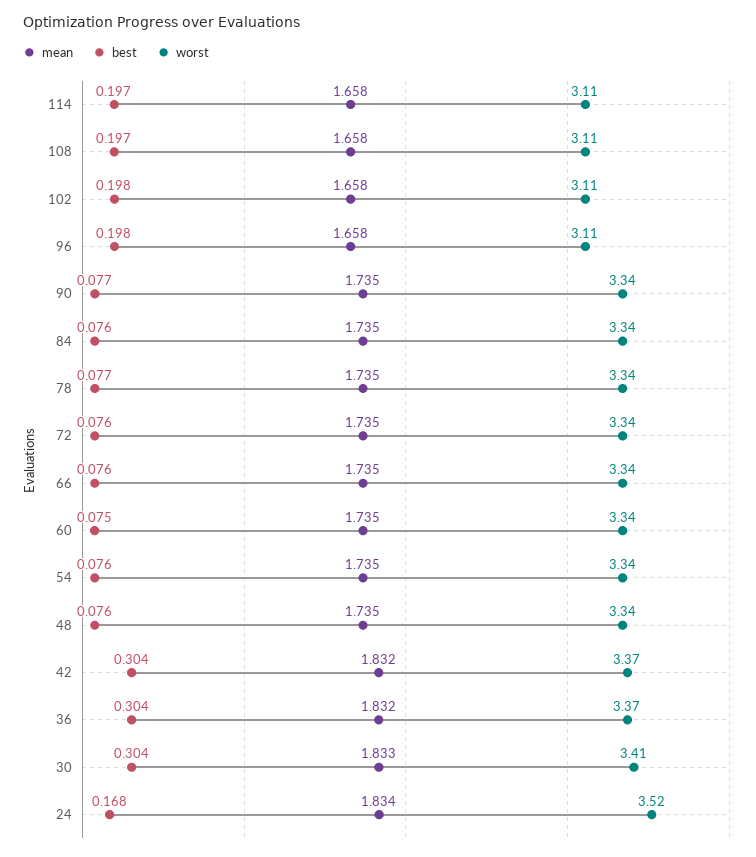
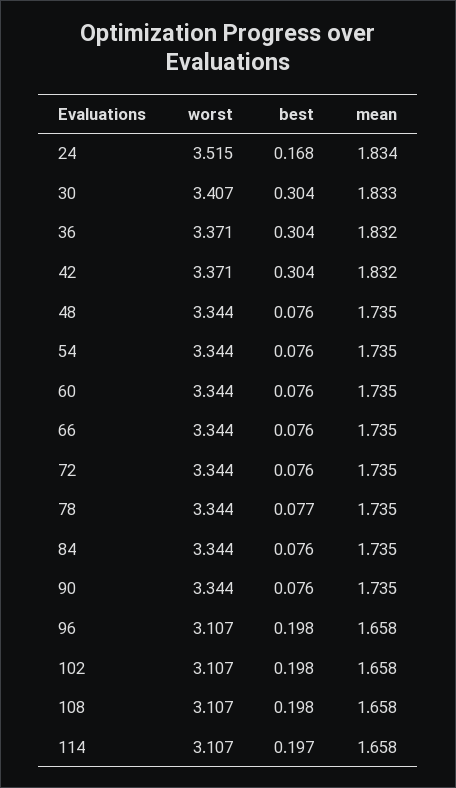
  {
    "mean": {
      "114": 1.658,
      "108": 1.658,
      "102": 1.658,
      "96": 1.658,
      "90": 1.735,
      "84": 1.735,
      "78": 1.735,
      "72": 1.735,
      "66": 1.735,
      "60": 1.735,
      "54": 1.735,
      "48": 1.735,
      "42": 1.832,
      "36": 1.832,
      "30": 1.833,
      "24": 1.834
    },
    "best": {
      "114": 0.197,
-     "108": 0.197,
+     "108": 0.198,
      "102": 0.198,
      "96": 0.198,
-     "90": 0.077,
+     "90": 0.076,
      "84": 0.076,
      "78": 0.077,
      "72": 0.076,
      "66": 0.076,
-     "60": 0.075,
+     "60": 0.076,
      "54": 0.076,
      "48": 0.076,
      "42": 0.304,
      "36": 0.304,
      "30": 0.304,
      "24": 0.168
    },
    "worst": {
      "114": 3.107,
      "108": 3.107,
      "102": 3.107,
      "96": 3.107,
      "90": 3.344,
      "84": 3.344,
      "78": 3.344,
      "72": 3.344,
      "66": 3.344,
      "60": 3.344,
      "54": 3.344,
      "48": 3.344,
      "42": 3.371,
      "36": 3.371,
      "30": 3.407,
      "24": 3.515
    }
  }

